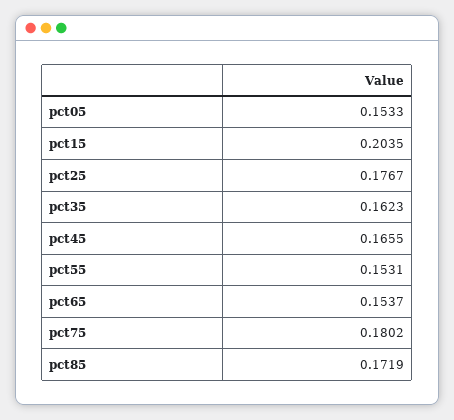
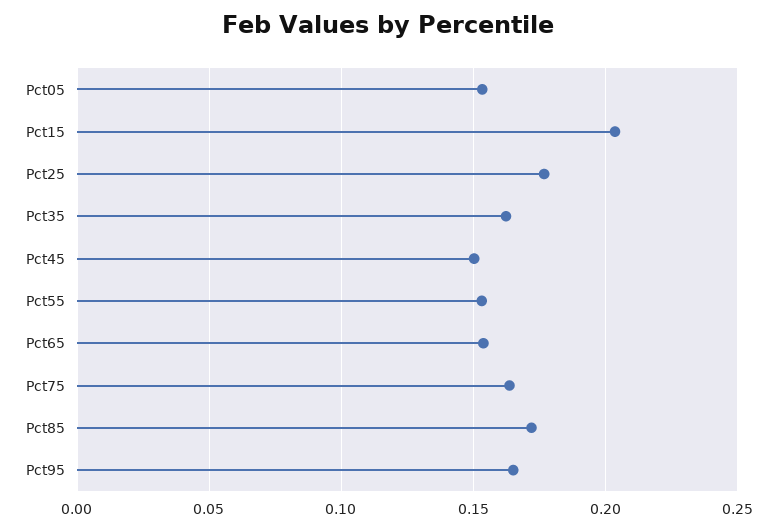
  {
    "pct05": 0.1533,
    "pct15": 0.2035,
    "pct25": 0.1767,
    "pct35": 0.1623,
-   "pct45": 0.1655,
+   "pct45": 0.15,
    "pct55": 0.1531,
    "pct65": 0.1537,
-   "pct75": 0.1802,
+   "pct75": 0.165,
-   "pct85": 0.1719
+   "pct85": 0.1719,
+   "Pct95": 0.165
  }

